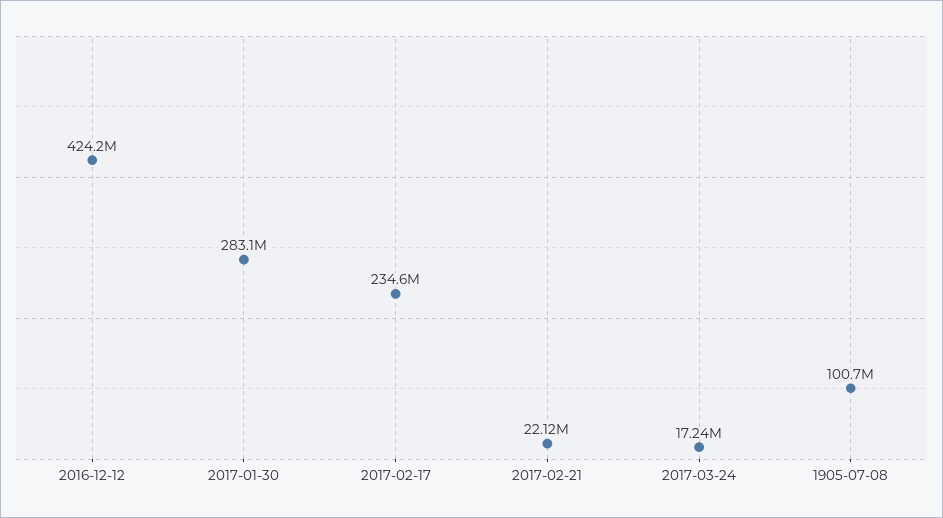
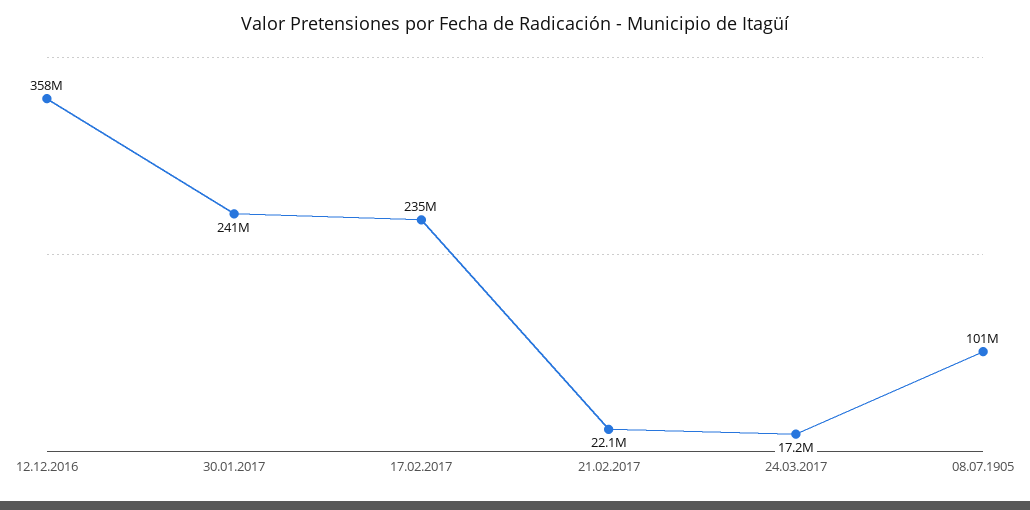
  {
-   "2016-12-12": 424200000,
+   "2016-12-12": 358000000,
-   "2017-01-30": 283100000,
+   "2017-01-30": 241000000,
    "2017-02-17": 234600000,
    "2017-02-21": 22120000,
    "2017-03-24": 17240000,
    "1905-07-08": 100700000
  }

